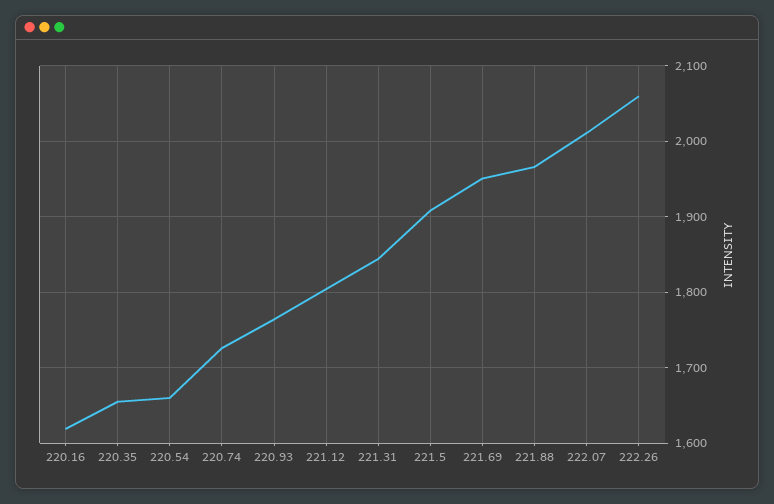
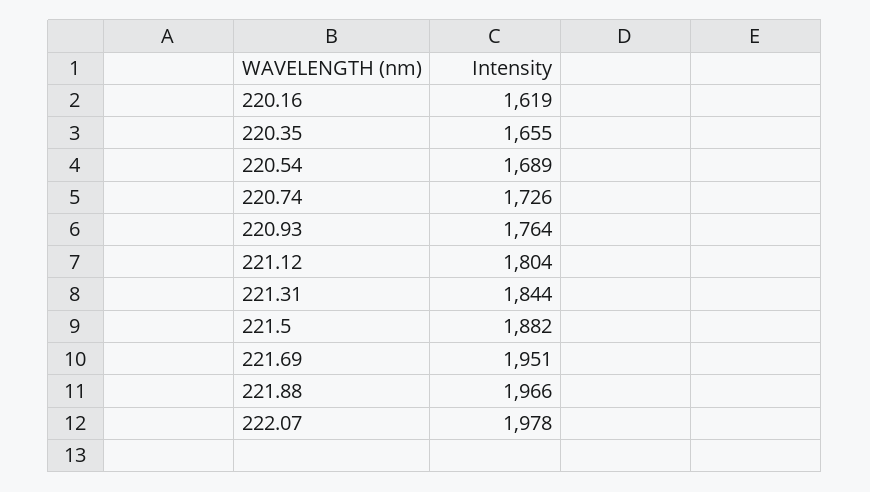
  {
    "220.16": 1619,
    "220.35": 1655,
-   "220.54": 1660,
+   "220.54": 1689,
    "220.74": 1726,
    "220.93": 1764,
    "221.12": 1804,
    "221.31": 1844,
-   "221.5": 1910,
+   "221.5": 1882,
    "221.69": 1951,
    "221.88": 1966,
-   "222.07": 2010,
+   "222.07": 1978
-   "222.26": 2060
  }

